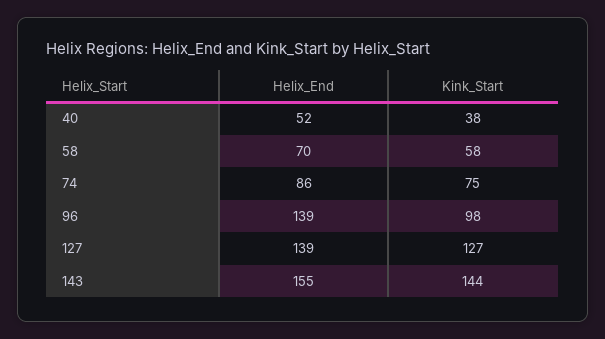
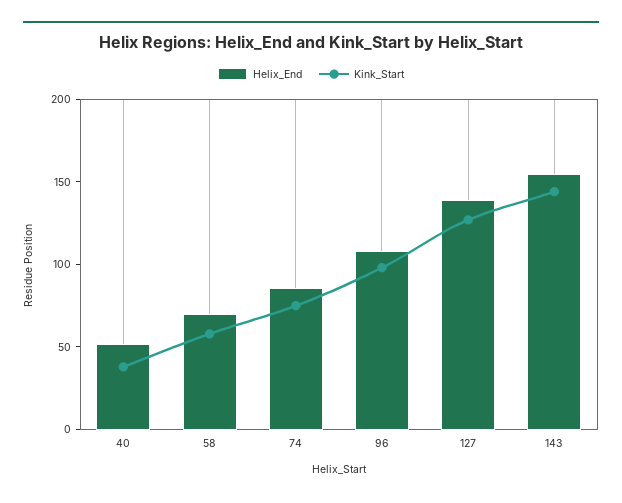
  {
    "Helix_End": {
      "40": 52,
      "58": 70,
      "74": 86,
-     "96": 139,
+     "96": 110,
      "127": 139,
      "143": 155
    },
    "Kink_Start": {
      "40": 38,
      "58": 58,
      "74": 75,
      "96": 98,
      "127": 127,
      "143": 144
    }
  }

